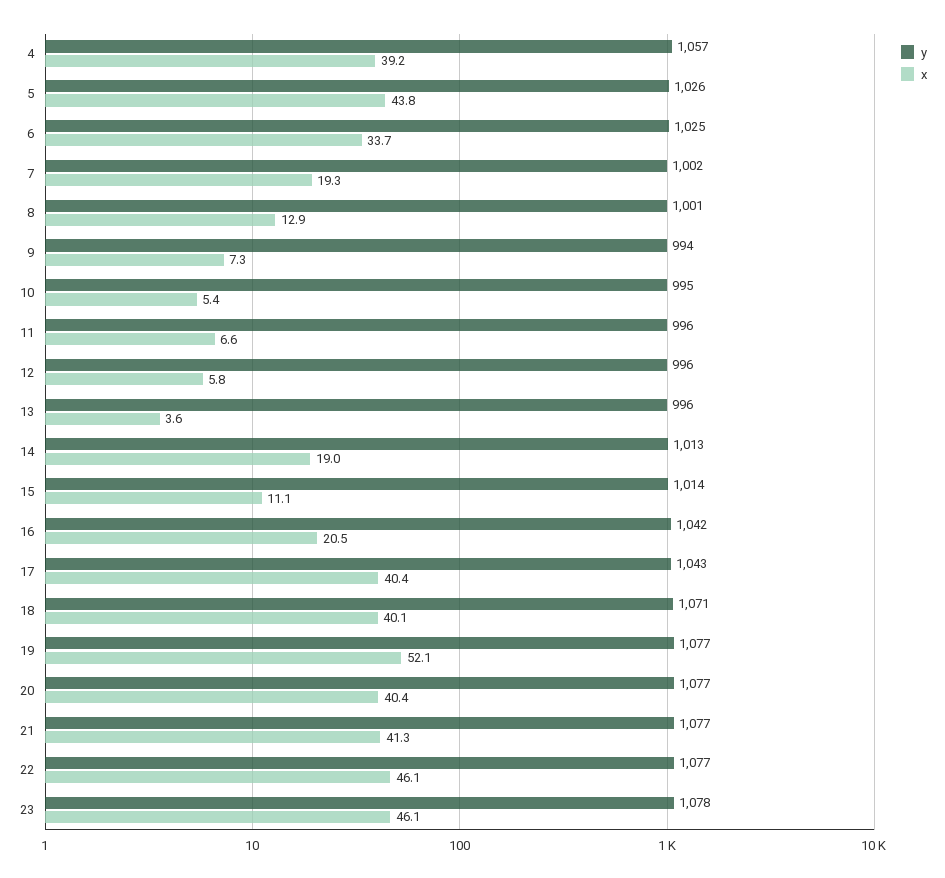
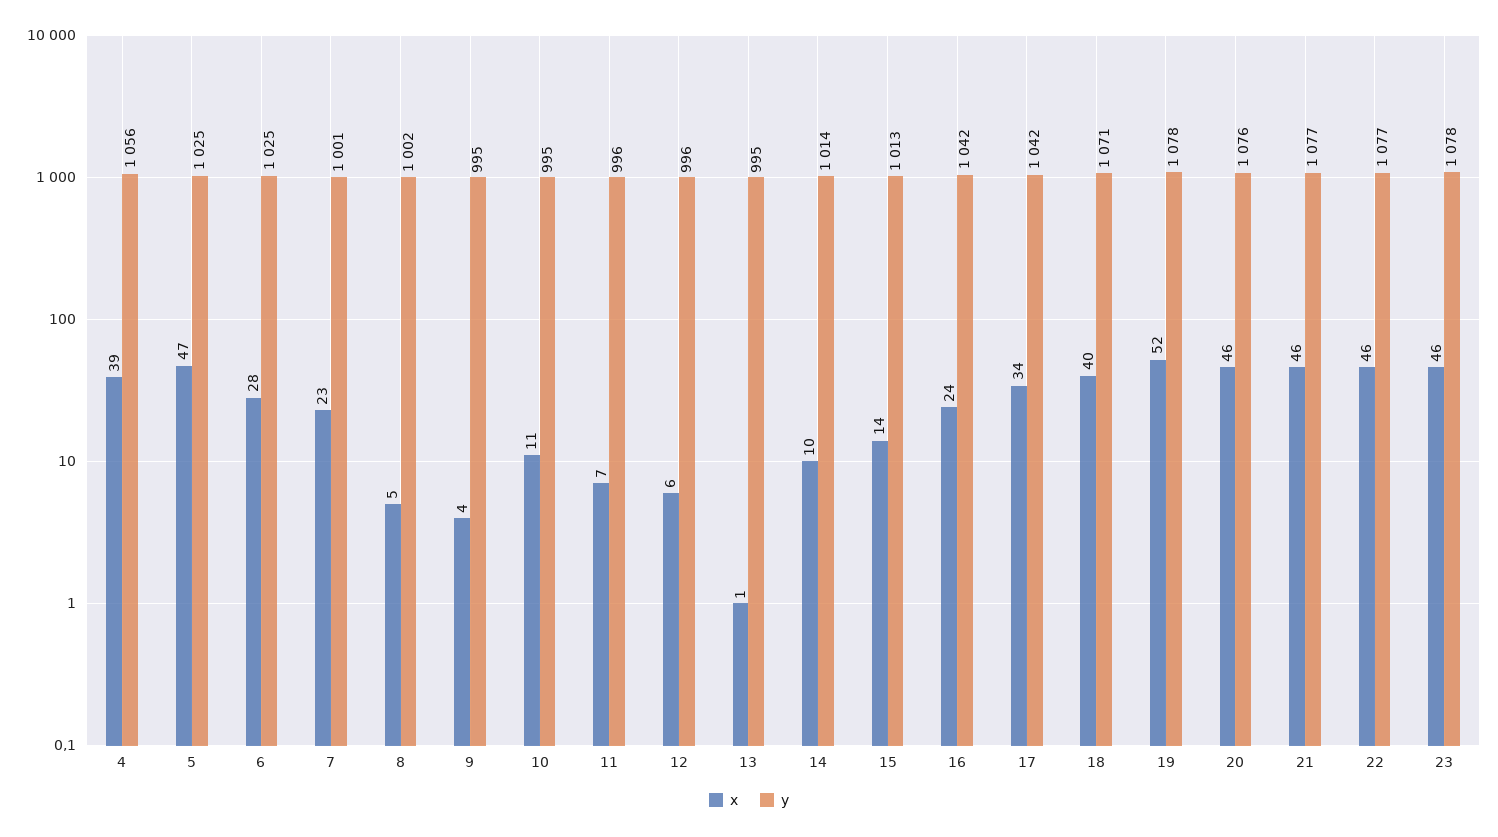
  {
    "y": {
-     "4": 1057,
+     "4": 1056,
-     "5": 1026,
+     "5": 1025,
      "6": 1025,
-     "7": 1002,
+     "7": 1001,
-     "8": 1001,
+     "8": 1002,
-     "9": 994,
+     "9": 995,
      "10": 995,
      "11": 996,
      "12": 996,
-     "13": 996,
+     "13": 995,
-     "14": 1013,
+     "14": 1014,
-     "15": 1014,
+     "15": 1013,
      "16": 1042,
-     "17": 1043,
+     "17": 1042,
      "18": 1071,
-     "19": 1077,
+     "19": 1078,
-     "20": 1077,
+     "20": 1076,
      "21": 1077,
      "22": 1077,
      "23": 1078
    },
    "x": {
      "4": 39.2,
-     "5": 43.8,
+     "5": 47,
-     "6": 33.7,
+     "6": 28,
-     "7": 19.3,
+     "7": 23,
-     "8": 12.9,
+     "8": 5,
-     "9": 7.3,
+     "9": 4,
-     "10": 5.4,
+     "10": 11,
      "11": 6.6,
      "12": 5.8,
-     "13": 3.6,
+     "13": 1,
-     "14": 19,
+     "14": 10,
-     "15": 11.1,
+     "15": 14,
-     "16": 20.5,
+     "16": 24,
-     "17": 40.4,
+     "17": 34,
      "18": 40.1,
      "19": 52.1,
-     "20": 40.4,
+     "20": 46,
-     "21": 41.3,
+     "21": 46,
      "22": 46.1,
      "23": 46.1
    }
  }

